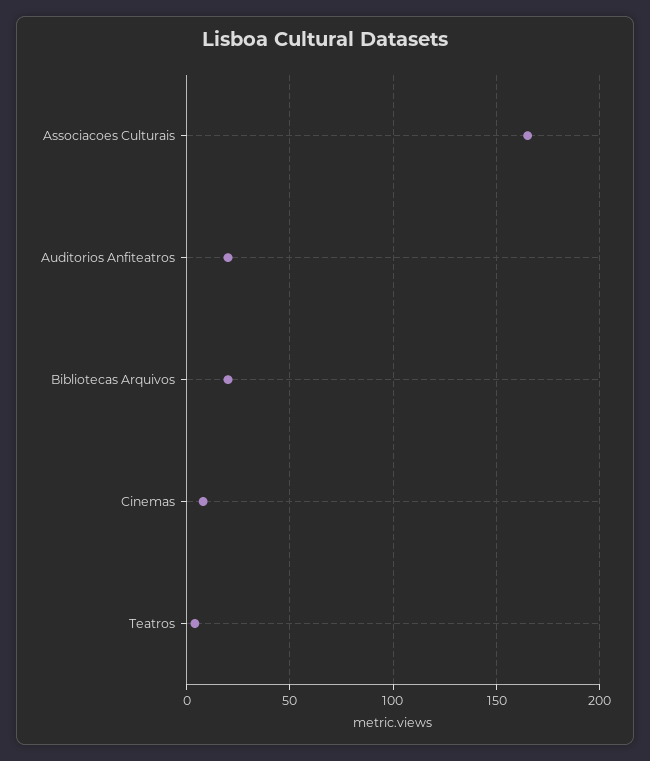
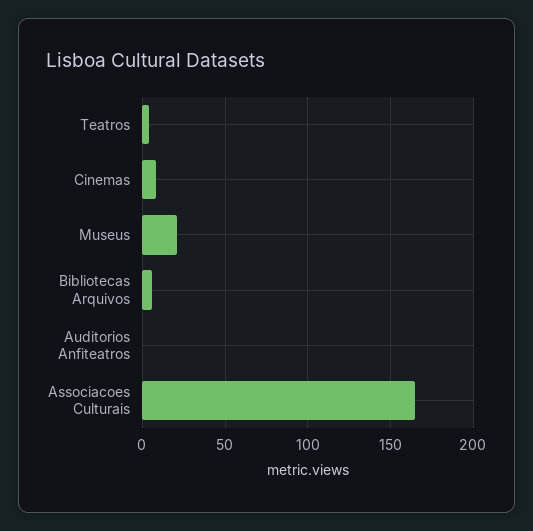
  {
    "Associacoes Culturais": 165,
-   "Auditorios Anfiteatros": 20,
+   "Auditorios Anfiteatros": 0,
-   "Bibliotecas Arquivos": 20,
+   "Bibliotecas Arquivos": 5,
    "Cinemas": 10,
-   "Teatros": 5
+   "Teatros": 5,
+   "Museus": 20
  }

